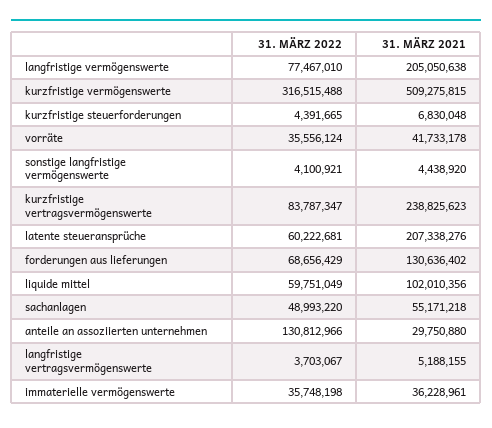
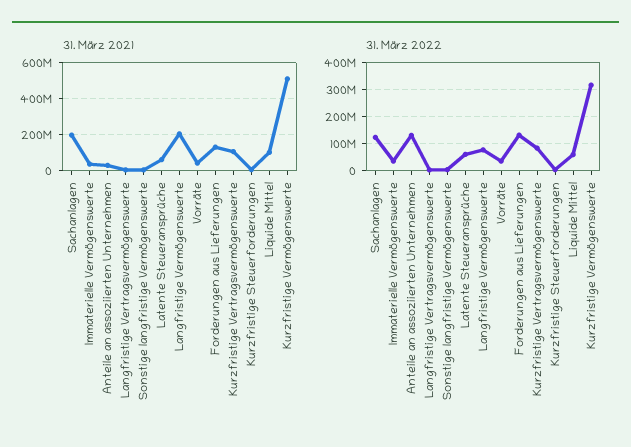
  {
    "31. MÄRZ 2022": {
      "langfristige vermögenswerte": 77467010,
      "kurzfristige vermögenswerte": 316515488,
      "kurzfristige steuerforderungen": 4391665,
      "vorräte": 35556124,
      "sonstige langfristige vermögenswerte": 4100921,
      "kurzfristige vertragsvermögenswerte": 83787347,
      "latente steueransprüche": 60222681,
-     "forderungen aus lieferungen": 68656429,
+     "forderungen aus lieferungen": 125000000,
      "liquide mittel": 59751049,
-     "sachanlagen": 48993220,
+     "sachanlagen": 125000000,
      "anteile an assoziierten unternehmen": 130812966,
      "langfristige vertragsvermögenswerte": 3703067,
      "immaterielle vermögenswerte": 35748198
    },
    "31. MÄRZ 2021": {
      "langfristige vermögenswerte": 205050638,
      "kurzfristige vermögenswerte": 509275815,
      "kurzfristige steuerforderungen": 6830048,
      "vorräte": 41733178,
      "sonstige langfristige vermögenswerte": 4438920,
-     "kurzfristige vertragsvermögenswerte": 238825623,
+     "kurzfristige vertragsvermögenswerte": 100000000,
-     "latente steueransprüche": 207338276,
+     "latente steueransprüche": 50000000,
      "forderungen aus lieferungen": 130636402,
      "liquide mittel": 102010356,
-     "sachanlagen": 55171218,
+     "sachanlagen": 200000000,
      "anteile an assoziierten unternehmen": 29750880,
      "langfristige vertragsvermögenswerte": 5188155,
      "immaterielle vermögenswerte": 36228961
    }
  }

